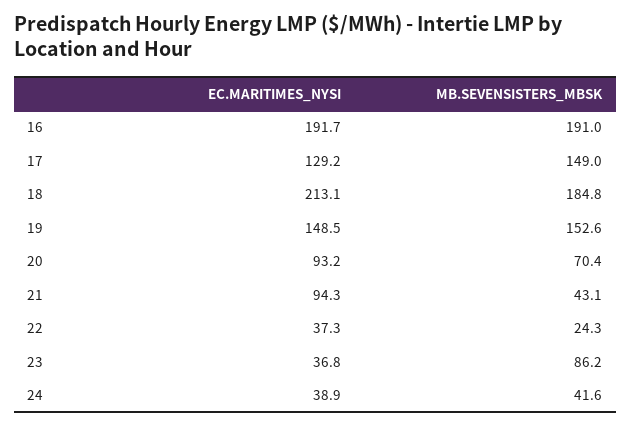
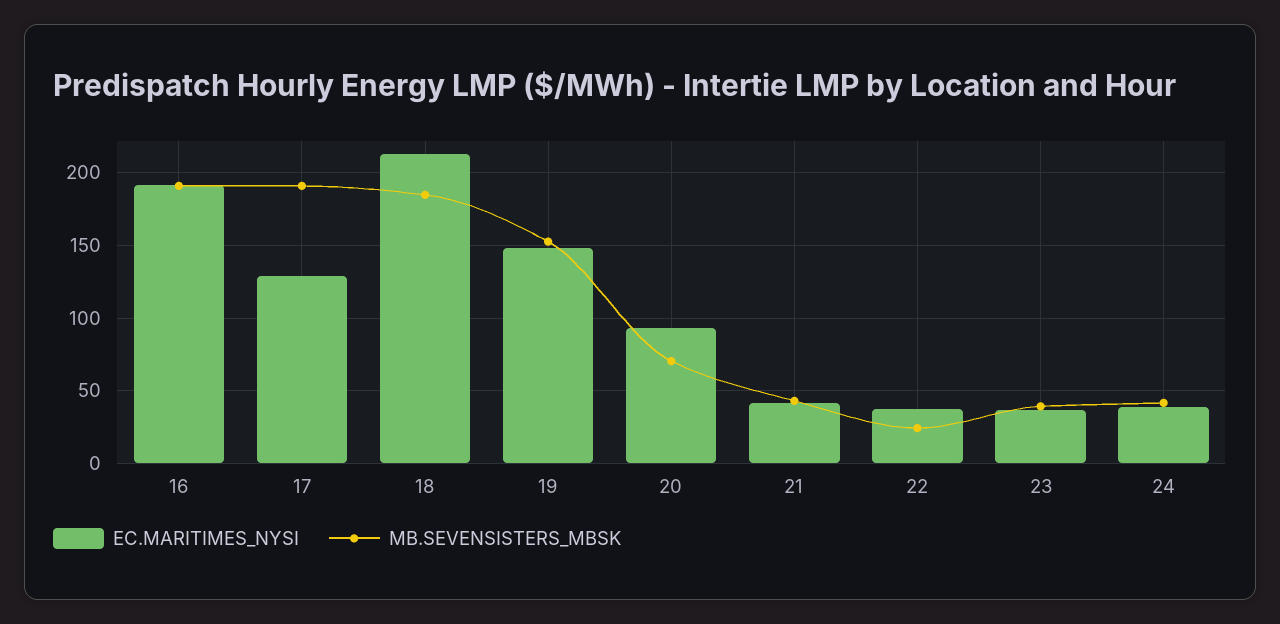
  {
    "EC.MARITIMES_NYSI": {
      "16": 191.7,
      "17": 129.2,
      "18": 213.1,
      "19": 148.5,
      "20": 93.2,
-     "21": 94.3,
+     "21": 40,
      "22": 37.3,
      "23": 36.8,
      "24": 38.9
    },
    "MB.SEVENSISTERS_MBSK": {
      "16": 191,
-     "17": 149,
+     "17": 190,
      "18": 184.8,
      "19": 152.6,
      "20": 70.4,
      "21": 43.1,
      "22": 24.3,
-     "23": 86.2,
+     "23": 40,
      "24": 41.6
    }
  }

